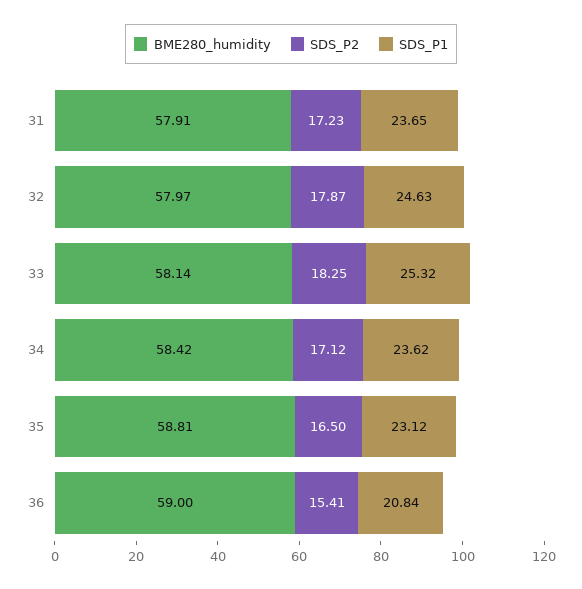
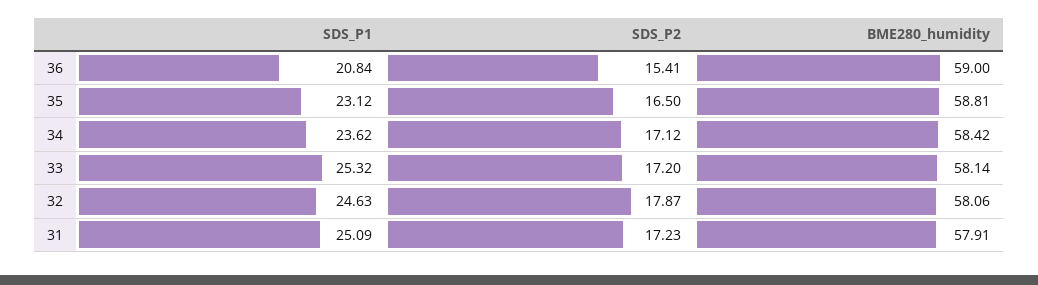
  {
    "BME280_humidity": {
      "31": 57.91,
-     "32": 57.97,
+     "32": 58.06,
      "33": 58.14,
      "34": 58.42,
      "35": 58.81,
      "36": 59
    },
    "SDS_P2": {
      "31": 17.23,
      "32": 17.87,
-     "33": 18.25,
+     "33": 17.2,
      "34": 17.12,
      "35": 16.5,
      "36": 15.41
    },
    "SDS_P1": {
-     "31": 23.65,
+     "31": 25.09,
      "32": 24.63,
      "33": 25.32,
      "34": 23.62,
      "35": 23.12,
      "36": 20.84
    }
  }

